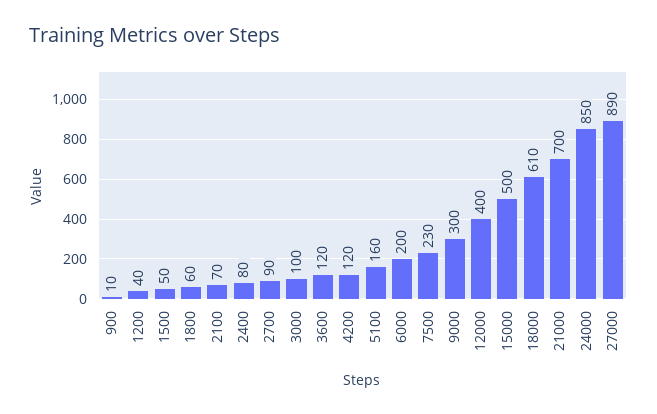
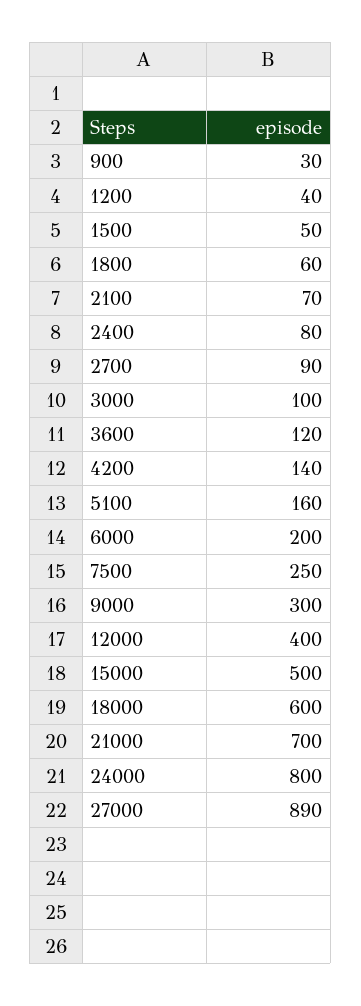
  {
-   "900": 10,
+   "900": 30,
    "1200": 40,
    "1500": 50,
    "1800": 60,
    "2100": 70,
    "2400": 80,
    "2700": 90,
    "3000": 100,
    "3600": 120,
-   "4200": 120,
+   "4200": 140,
    "5100": 160,
    "6000": 200,
-   "7500": 230,
+   "7500": 250,
    "9000": 300,
    "12000": 400,
    "15000": 500,
-   "18000": 610,
+   "18000": 600,
    "21000": 700,
-   "24000": 850,
+   "24000": 800,
    "27000": 890
  }

